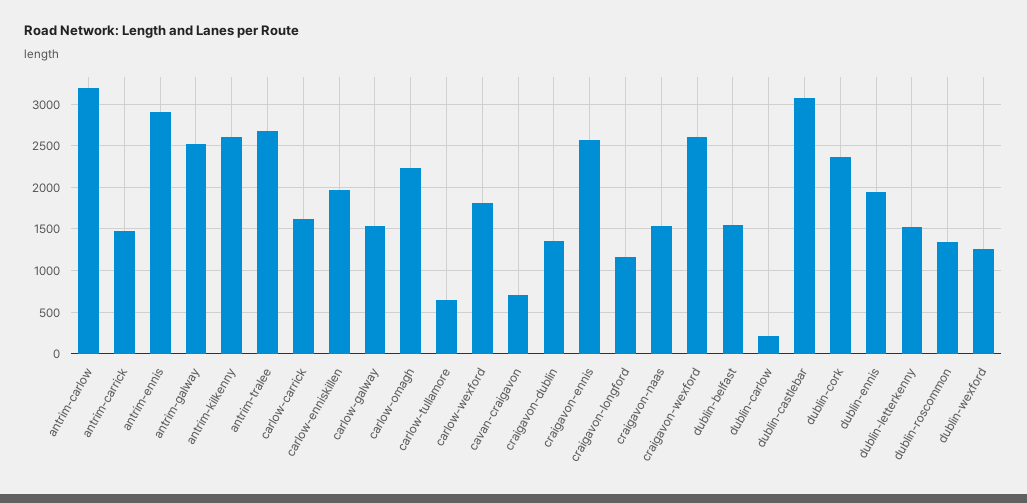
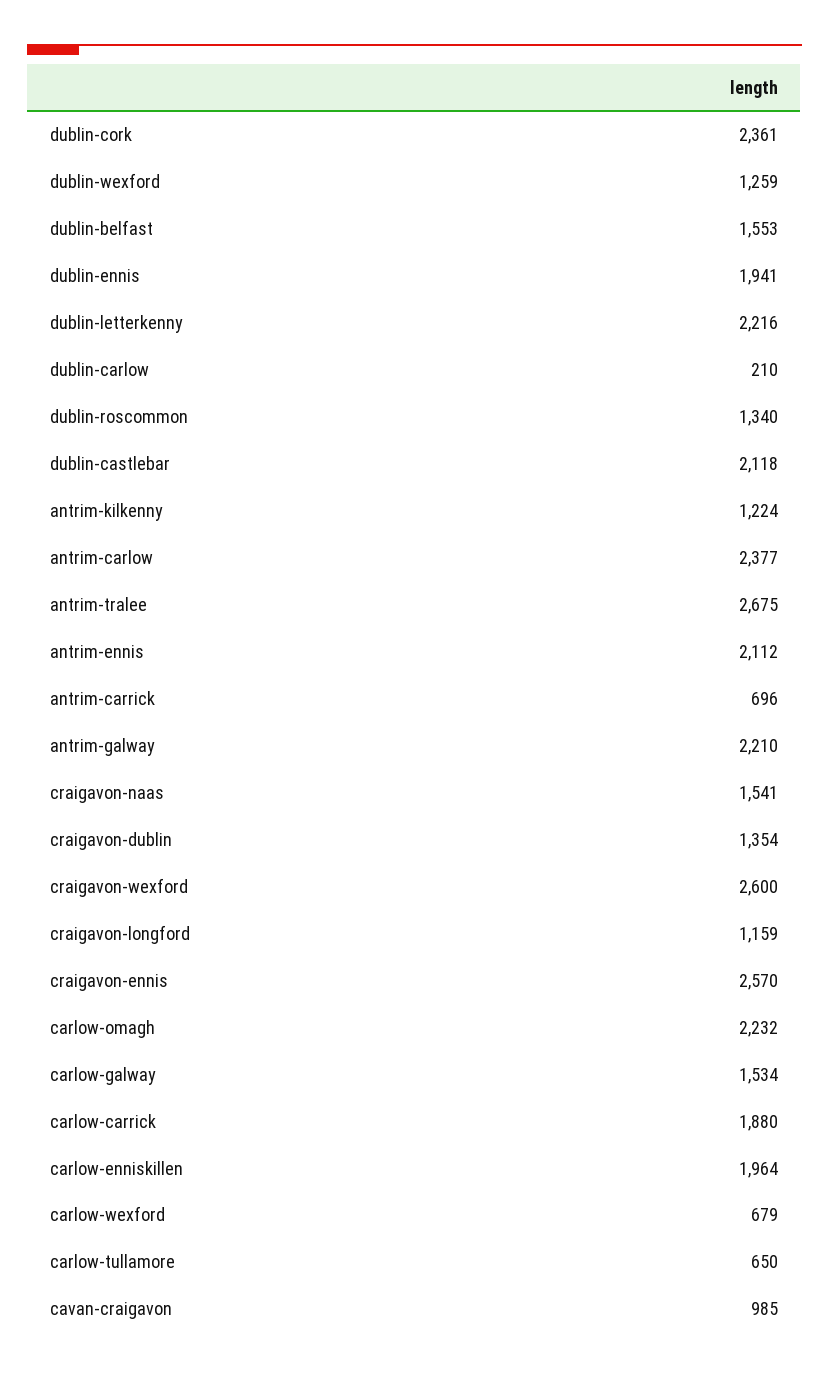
  {
-   "antrim-carlow": 3200,
+   "antrim-carlow": 2377,
-   "antrim-carrick": 1500,
+   "antrim-carrick": 696,
-   "antrim-ennis": 2900,
+   "antrim-ennis": 2112,
-   "antrim-galway": 2500,
+   "antrim-galway": 2210,
-   "antrim-kilkenny": 2600,
+   "antrim-kilkenny": 1224,
    "antrim-tralee": 2675,
-   "carlow-carrick": 1600,
+   "carlow-carrick": 1880,
    "carlow-enniskillen": 1964,
    "carlow-galway": 1534,
    "carlow-omagh": 2232,
    "carlow-tullamore": 650,
-   "carlow-wexford": 1800,
+   "carlow-wexford": 679,
-   "cavan-craigavon": 700,
+   "cavan-craigavon": 985,
    "craigavon-dublin": 1354,
    "craigavon-ennis": 2570,
    "craigavon-longford": 1159,
    "craigavon-naas": 1541,
    "craigavon-wexford": 2600,
    "dublin-belfast": 1553,
    "dublin-carlow": 210,
-   "dublin-castlebar": 3100,
+   "dublin-castlebar": 2118,
    "dublin-cork": 2361,
    "dublin-ennis": 1941,
-   "dublin-letterkenny": 1500,
+   "dublin-letterkenny": 2216,
    "dublin-roscommon": 1340,
    "dublin-wexford": 1259
  }

